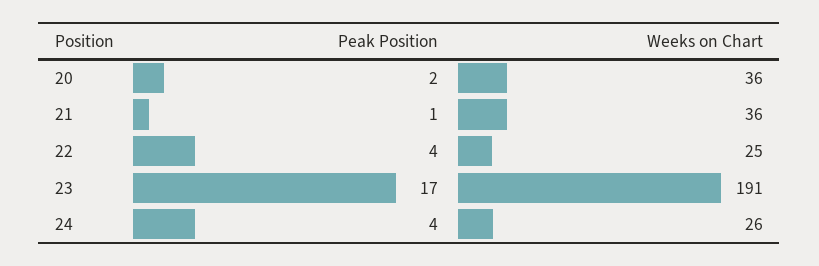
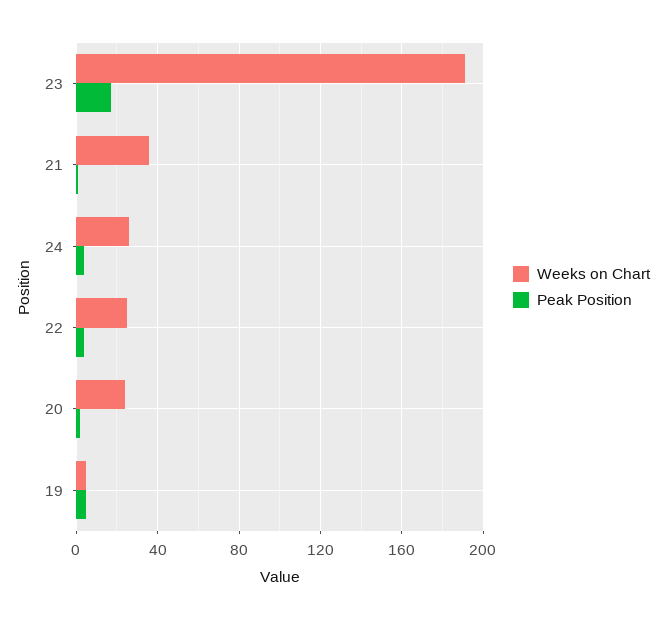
  {
    "Peak Position": {
      "20": 2,
      "21": 1,
      "22": 4,
      "23": 17,
-     "24": 4
+     "24": 4,
+     "19": 5
    },
    "Weeks on Chart": {
-     "20": 36,
+     "20": 25,
      "21": 36,
      "22": 25,
      "23": 191,
-     "24": 26
+     "24": 26,
+     "19": 5
    }
  }

